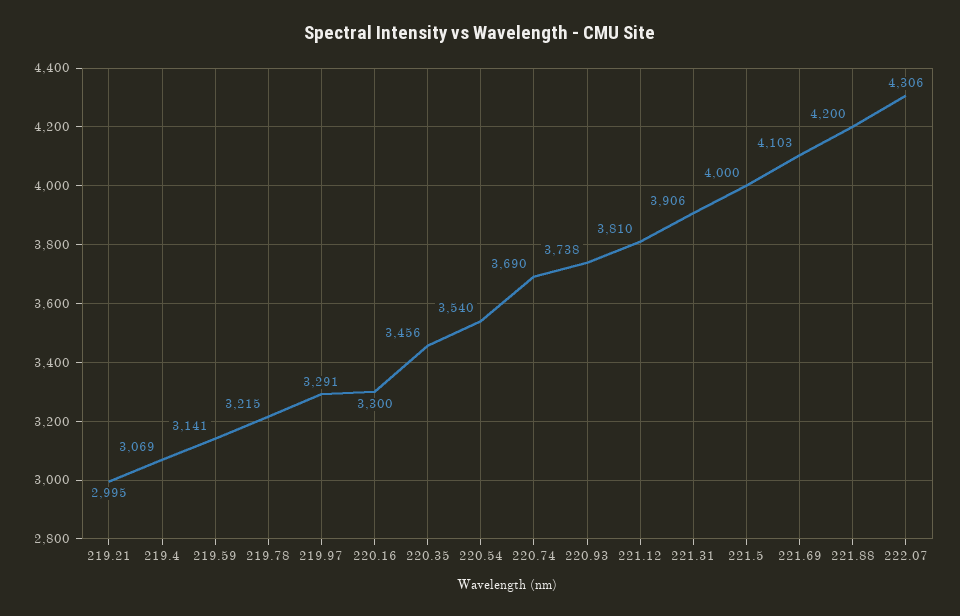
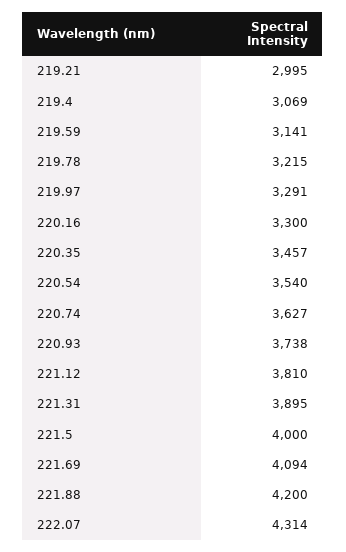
  {
    "219.21": 2995,
    "219.4": 3069,
    "219.59": 3141,
    "219.78": 3215,
    "219.97": 3291,
    "220.16": 3300,
-   "220.35": 3456,
+   "220.35": 3457,
    "220.54": 3540,
-   "220.74": 3690,
+   "220.74": 3627,
    "220.93": 3738,
    "221.12": 3810,
-   "221.31": 3906,
+   "221.31": 3895,
    "221.5": 4000,
-   "221.69": 4103,
+   "221.69": 4094,
    "221.88": 4200,
-   "222.07": 4306
+   "222.07": 4314
  }

